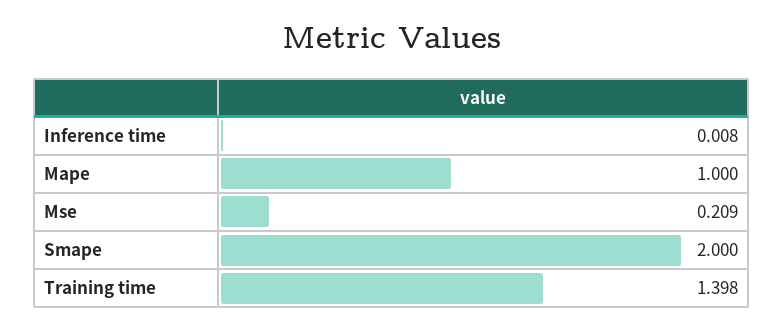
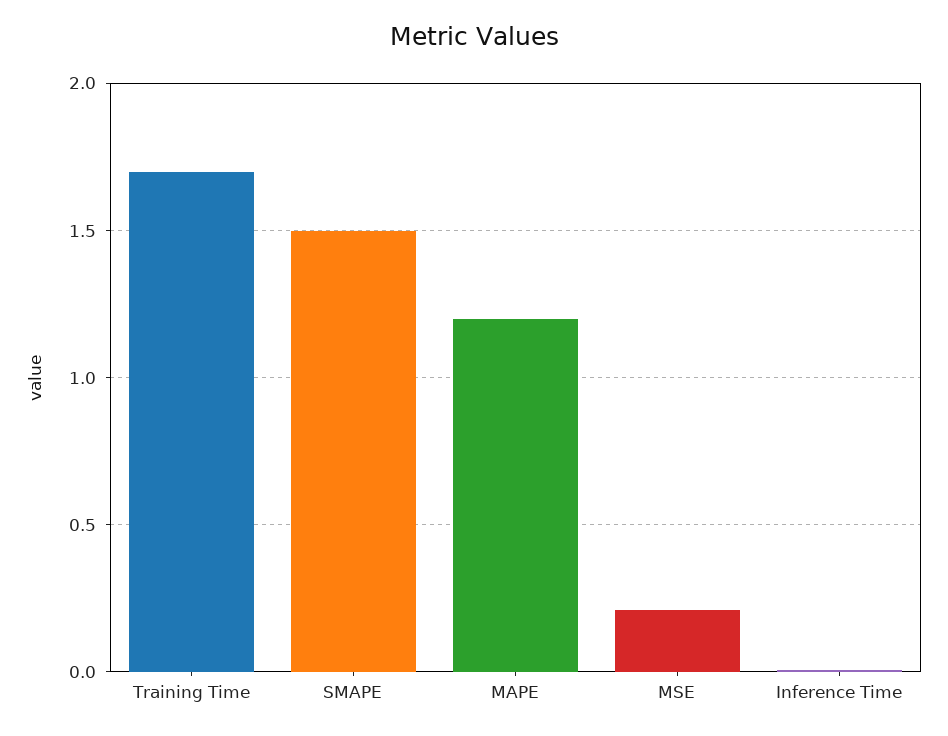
  {
    "Inference time": 0.008,
-   "Mape": 1,
+   "Mape": 1.2,
    "Mse": 0.209,
-   "Smape": 2,
+   "Smape": 1.5,
-   "Training time": 1.398
+   "Training time": 1.7
  }

